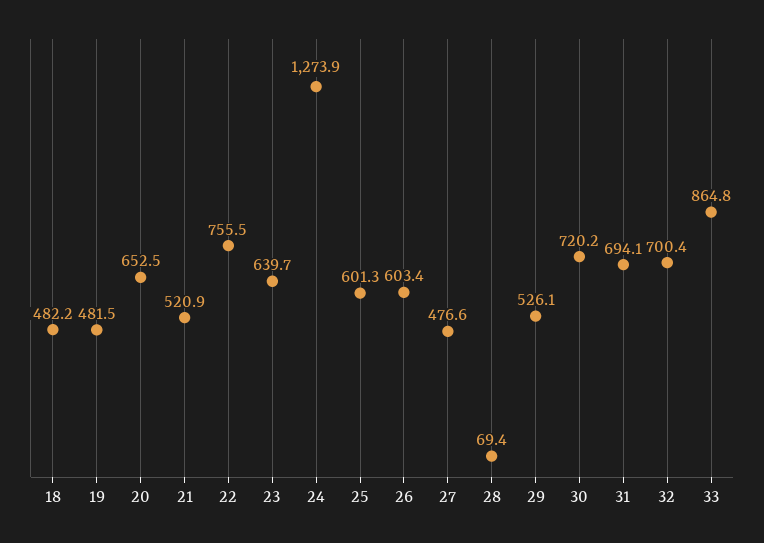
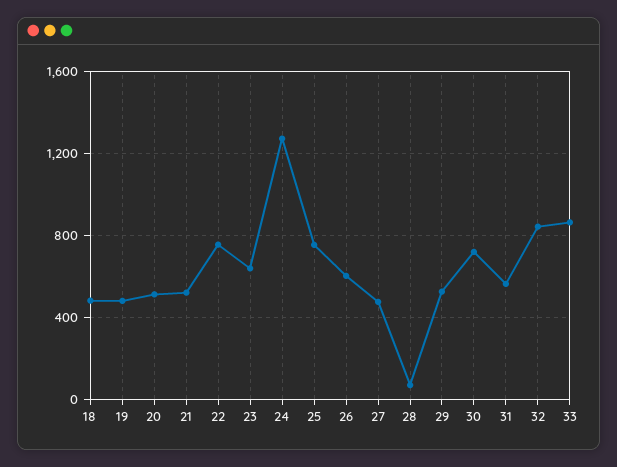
  {
    "18": 482.2,
    "19": 481.5,
-   "20": 652.5,
+   "20": 500,
    "21": 520.9,
    "22": 755.5,
    "23": 639.7,
    "24": 1273.9,
-   "25": 601.3,
+   "25": 750,
    "26": 603.4,
    "27": 476.6,
    "28": 69.4,
    "29": 526.1,
    "30": 720.2,
-   "31": 694.1,
+   "31": 550,
-   "32": 700.4,
+   "32": 850,
    "33": 864.8
  }

